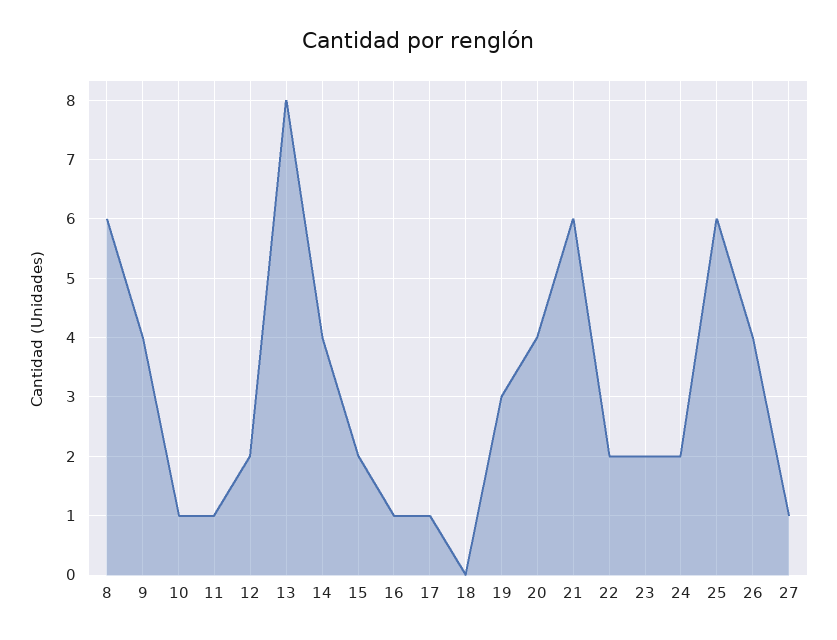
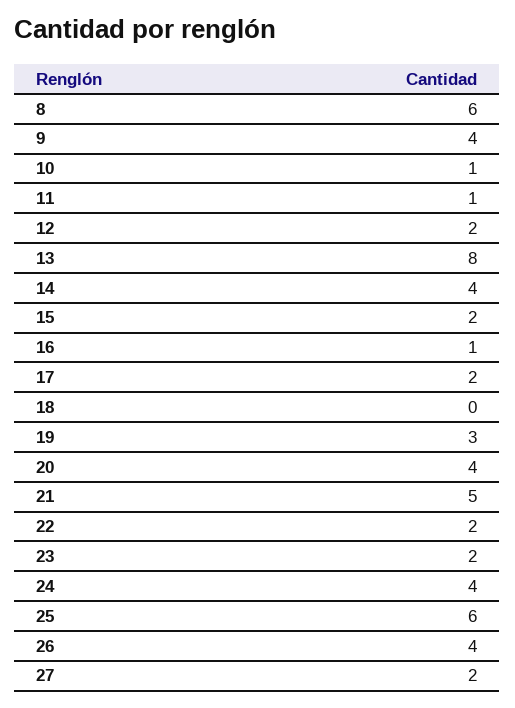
  {
    "8": 6,
    "9": 4,
    "10": 1,
    "11": 1,
    "12": 2,
    "13": 8,
    "14": 4,
    "15": 2,
    "16": 1,
-   "17": 1,
+   "17": 2,
    "18": 0,
    "19": 3,
    "20": 4,
-   "21": 6,
+   "21": 5,
    "22": 2,
    "23": 2,
-   "24": 2,
+   "24": 4,
    "25": 6,
    "26": 4,
-   "27": 1
+   "27": 2
  }

